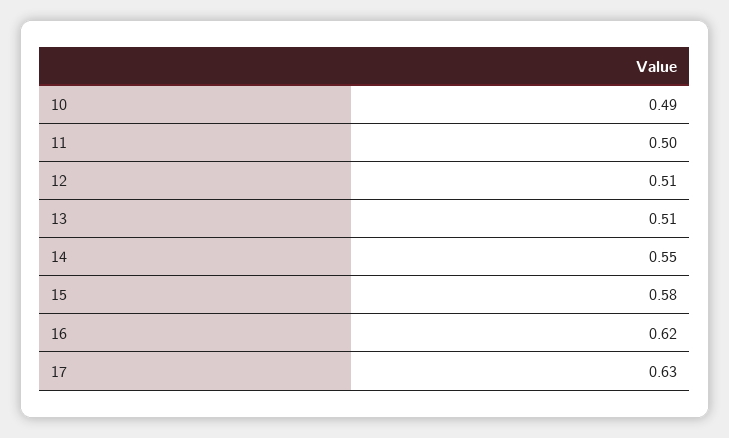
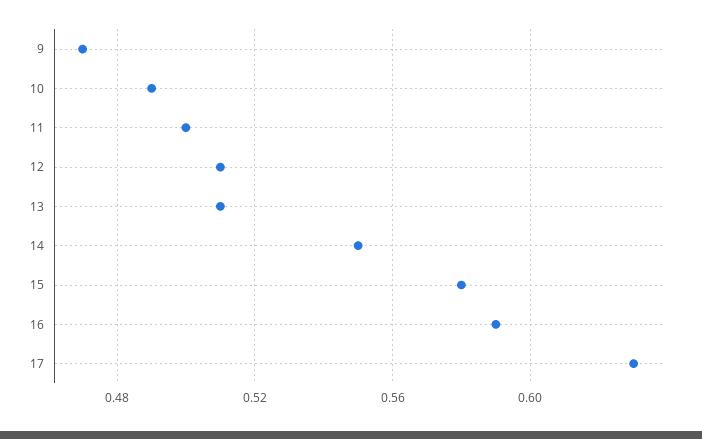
  {
    "10": 0.49,
    "11": 0.5,
    "12": 0.51,
    "13": 0.51,
    "14": 0.55,
    "15": 0.58,
-   "16": 0.62,
+   "16": 0.59,
-   "17": 0.63
+   "17": 0.63,
+   "9": 0.47
  }

